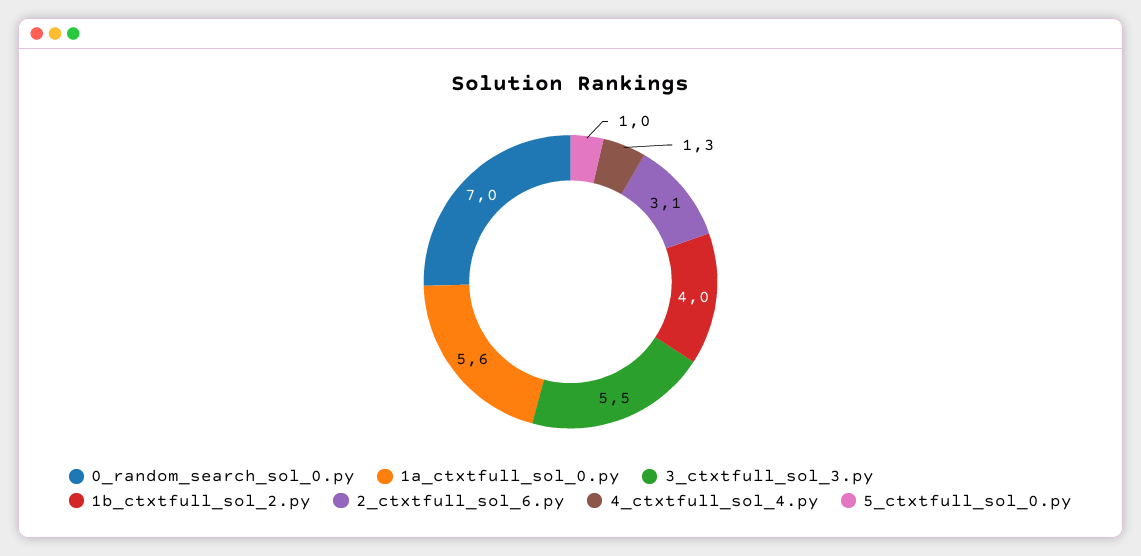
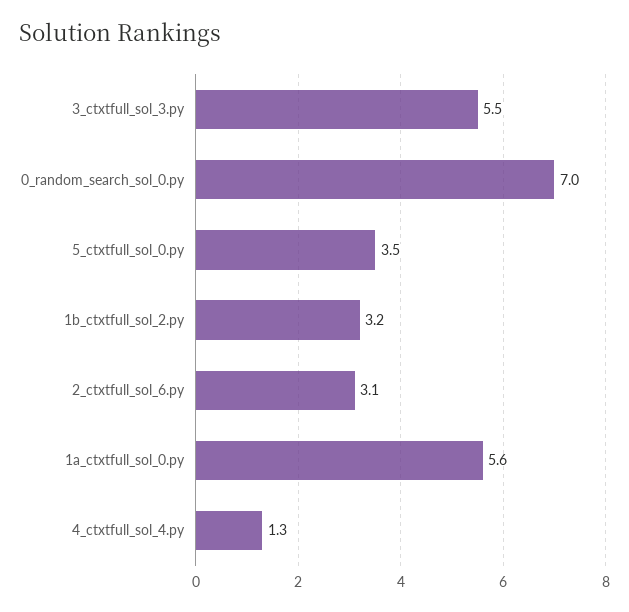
  {
    "0_random_search_sol_0.py": 7,
    "1a_ctxtfull_sol_0.py": 5.6,
    "3_ctxtfull_sol_3.py": 5.5,
-   "1b_ctxtfull_sol_2.py": 4,
+   "1b_ctxtfull_sol_2.py": 3.2,
    "2_ctxtfull_sol_6.py": 3.1,
    "4_ctxtfull_sol_4.py": 1.3,
-   "5_ctxtfull_sol_0.py": 1
+   "5_ctxtfull_sol_0.py": 3.5
  }

